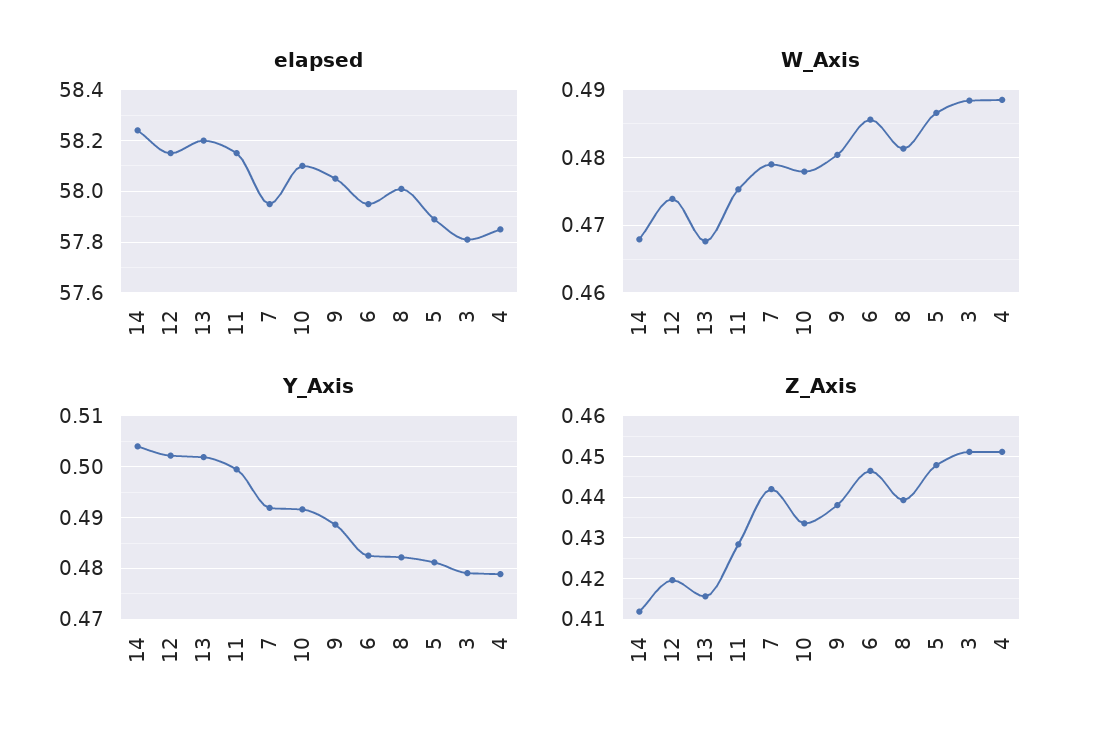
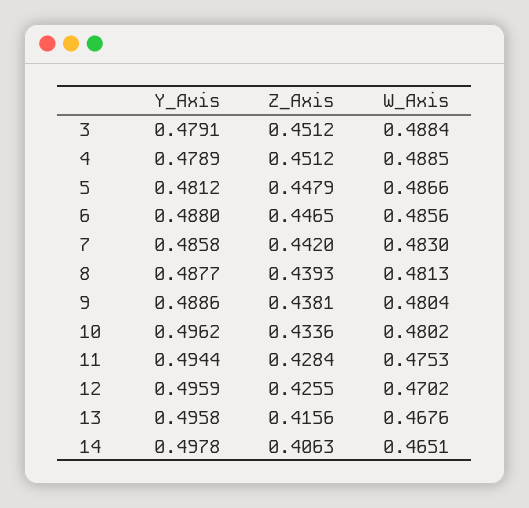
  {
-   "elapsed": {
-     "14": 58.25,
-     "12": 58.15,
-     "13": 58.2,
-     "11": 58.15,
-     "7": 57.95,
-     "10": 58.1,
-     "9": 58.05,
-     "6": 57.95,
-     "8": 58,
-     "5": 57.9,
-     "3": 57.8,
-     "4": 57.85
-   },
    "W_Axis": {
-     "14": 0.468,
+     "14": 0.4651,
-     "12": 0.474,
+     "12": 0.4702,
      "13": 0.4676,
      "11": 0.4753,
-     "7": 0.479,
+     "7": 0.483,
-     "10": 0.478,
+     "10": 0.4802,
      "9": 0.4804,
      "6": 0.4856,
      "8": 0.4813,
      "5": 0.4866,
      "3": 0.4884,
      "4": 0.4885
    },
    "Y_Axis": {
-     "14": 0.504,
+     "14": 0.4978,
-     "12": 0.502,
+     "12": 0.4959,
-     "13": 0.502,
+     "13": 0.4958,
-     "11": 0.5,
+     "11": 0.4944,
-     "7": 0.492,
+     "7": 0.4858,
-     "10": 0.492,
+     "10": 0.4962,
      "9": 0.4886,
-     "6": 0.482,
+     "6": 0.488,
-     "8": 0.482,
+     "8": 0.4877,
      "5": 0.4812,
      "3": 0.4791,
      "4": 0.4789
    },
    "Z_Axis": {
-     "14": 0.412,
+     "14": 0.4063,
-     "12": 0.42,
+     "12": 0.4255,
      "13": 0.4156,
      "11": 0.4284,
      "7": 0.442,
      "10": 0.4336,
      "9": 0.4381,
      "6": 0.4465,
      "8": 0.4393,
      "5": 0.4479,
      "3": 0.4512,
      "4": 0.4512
    }
  }

